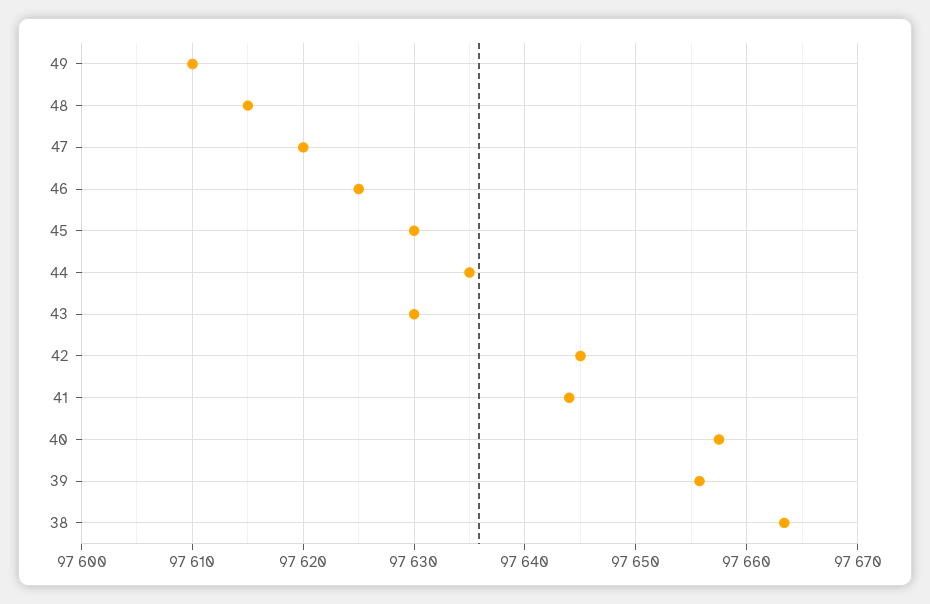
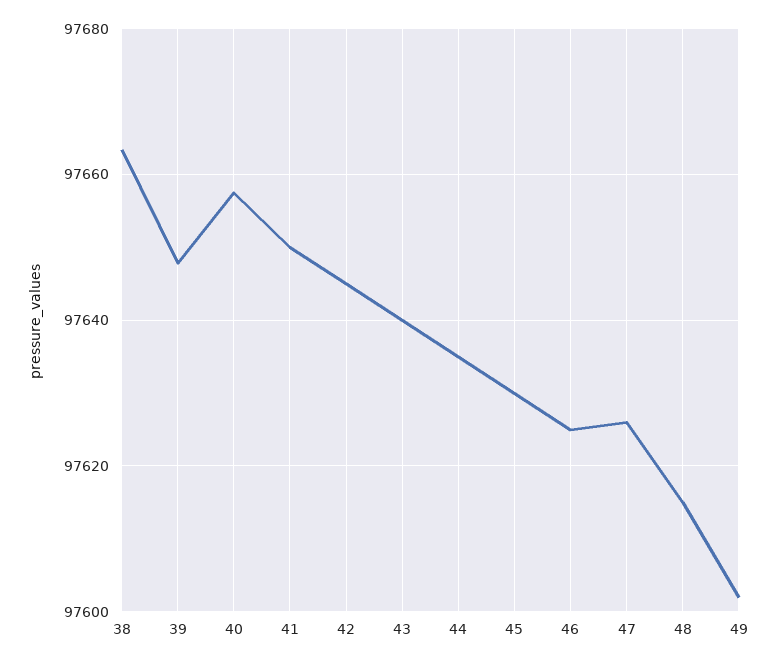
  {
-   "49": 97610,
+   "49": 97602,
    "48": 97615,
-   "47": 97620,
+   "47": 97626,
    "46": 97625,
    "45": 97630,
    "44": 97635,
-   "43": 97630,
+   "43": 97640,
    "42": 97645,
-   "41": 97644,
+   "41": 97650,
    "40": 97658,
-   "39": 97656,
+   "39": 97648,
    "38": 97663
  }

